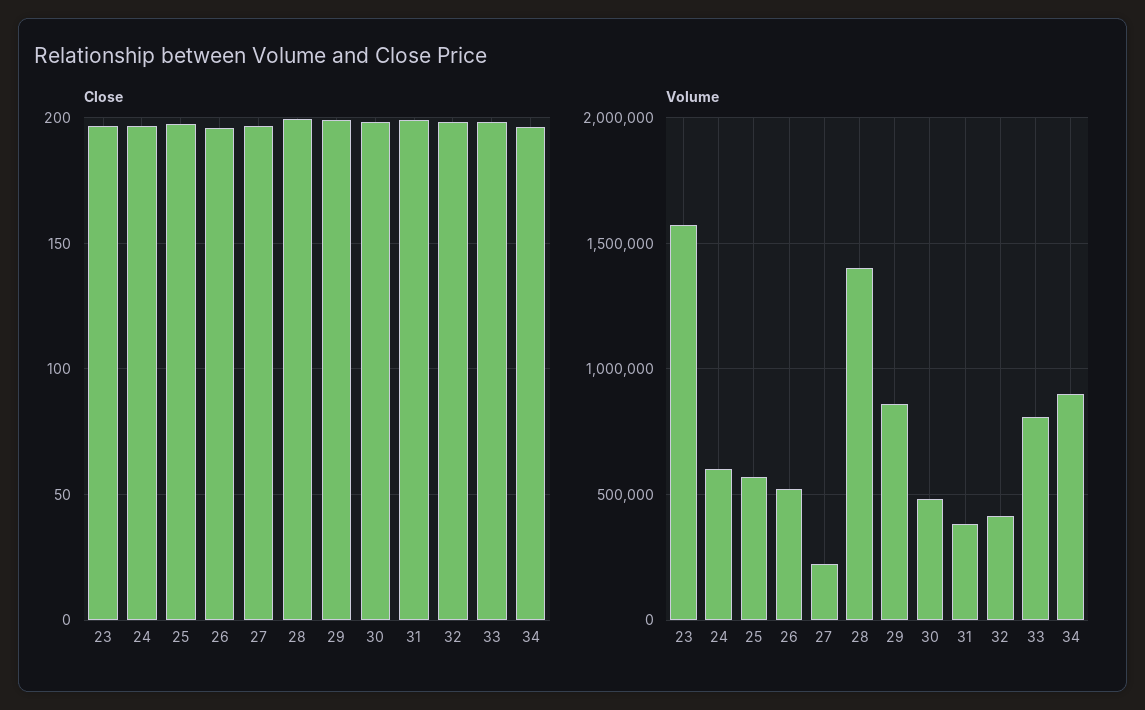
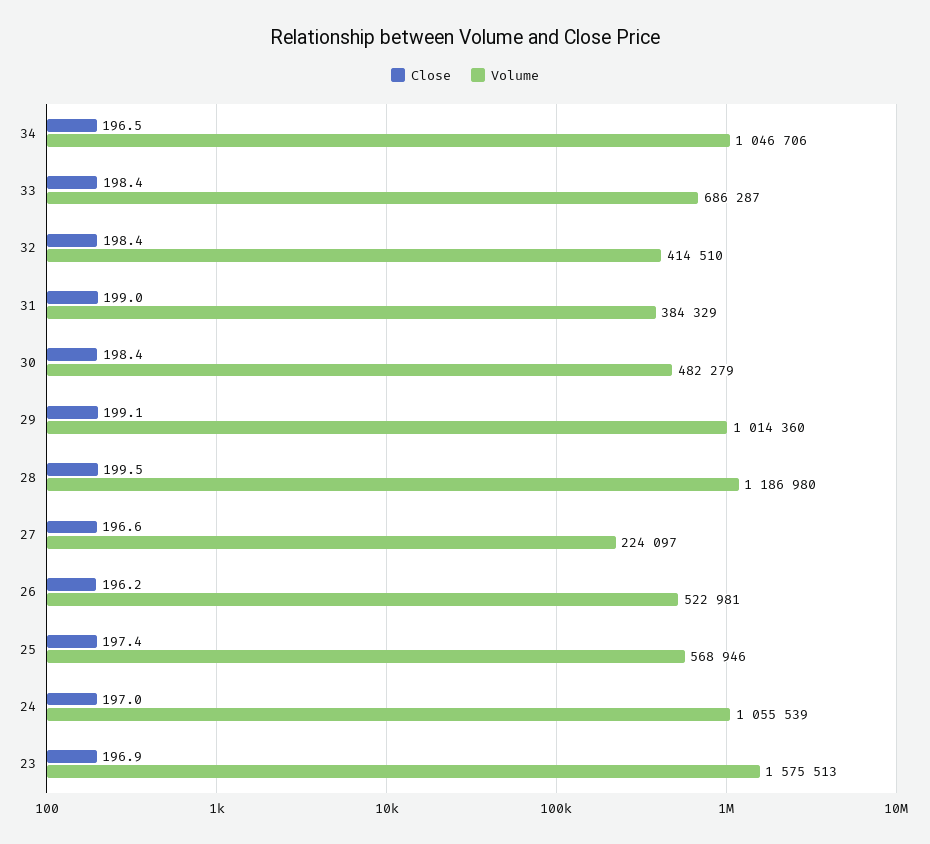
  {
    "Close": {
      "23": 196.9,
      "24": 197,
      "25": 197.4,
      "26": 196.2,
      "27": 196.6,
      "28": 199.5,
      "29": 199.1,
      "30": 198.4,
      "31": 199,
      "32": 198.4,
      "33": 198.4,
      "34": 196.5
    },
    "Volume": {
      "23": 1575513,
-     "24": 600000,
+     "24": 1055539,
      "25": 568946,
      "26": 522981,
      "27": 224097,
-     "28": 1400000,
+     "28": 1186980,
-     "29": 850000,
+     "29": 1014360,
      "30": 482279,
      "31": 384329,
      "32": 414510,
-     "33": 800000,
+     "33": 686287,
-     "34": 900000
+     "34": 1046706
    }
  }

